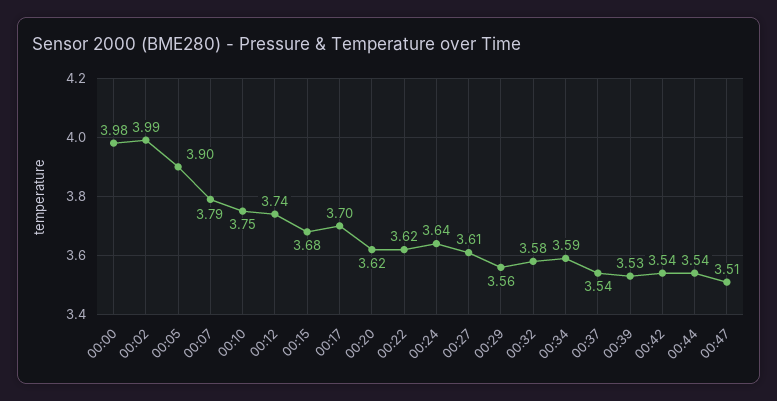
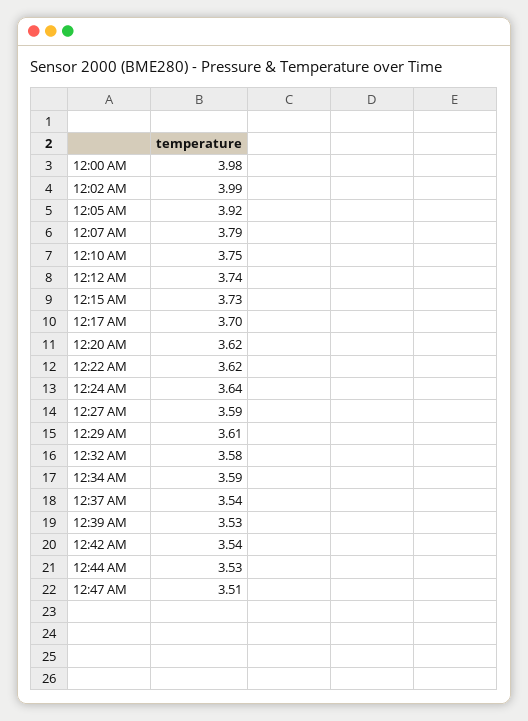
  {
    "00:00": 3.98,
    "00:02": 3.99,
-   "00:05": 3.9,
+   "00:05": 3.92,
    "00:07": 3.79,
    "00:10": 3.75,
    "00:12": 3.74,
-   "00:15": 3.68,
+   "00:15": 3.73,
    "00:17": 3.7,
    "00:20": 3.62,
    "00:22": 3.62,
    "00:24": 3.64,
-   "00:27": 3.61,
+   "00:27": 3.59,
-   "00:29": 3.56,
+   "00:29": 3.61,
    "00:32": 3.58,
    "00:34": 3.59,
    "00:37": 3.54,
    "00:39": 3.53,
    "00:42": 3.54,
-   "00:44": 3.54,
+   "00:44": 3.53,
    "00:47": 3.51
  }

